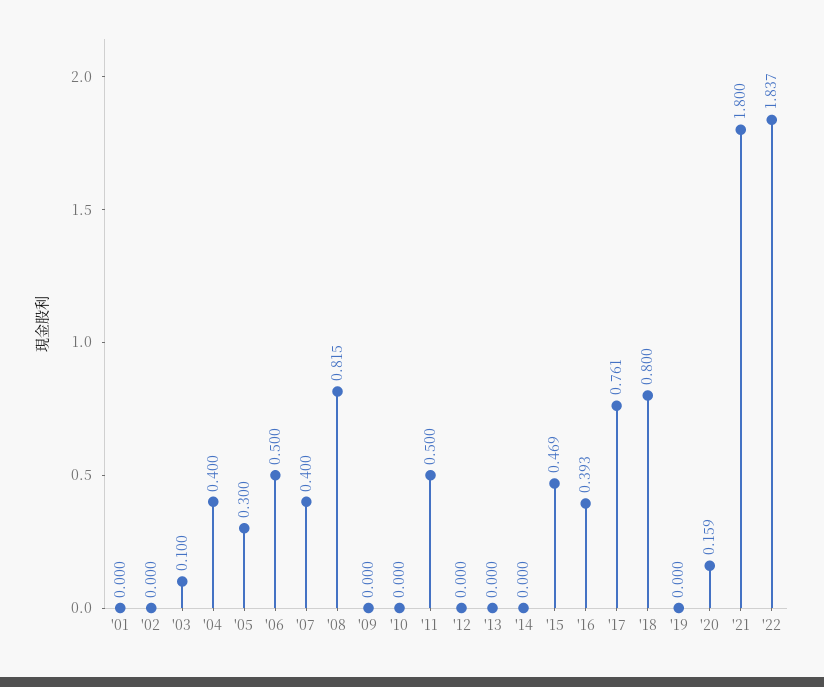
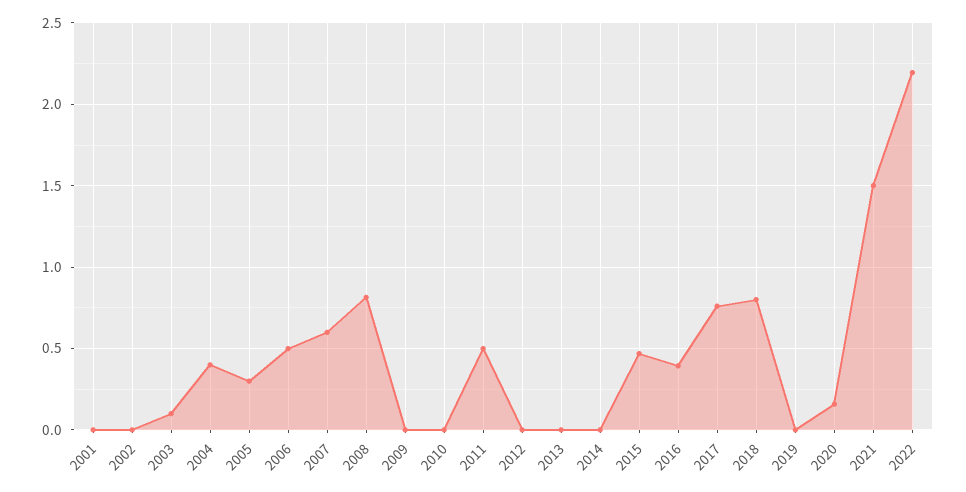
  {
    "'01": 0,
    "'02": 0,
    "'03": 0.1,
    "'04": 0.4,
    "'05": 0.3,
    "'06": 0.5,
-   "'07": 0.4,
+   "'07": 0.6,
    "'08": 0.815,
    "'09": 0,
    "'10": 0,
    "'11": 0.5,
    "'12": 0,
    "'13": 0,
    "'14": 0,
    "'15": 0.469,
    "'16": 0.393,
    "'17": 0.761,
    "'18": 0.8,
    "'19": 0,
    "'20": 0.159,
-   "'21": 1.8,
+   "'21": 1.5,
-   "'22": 1.837
+   "'22": 2.2
  }

